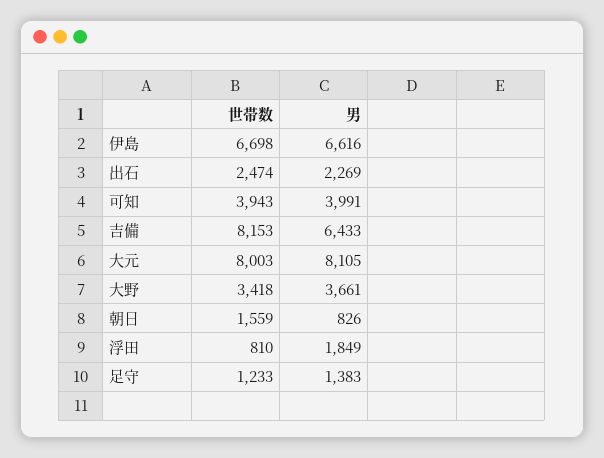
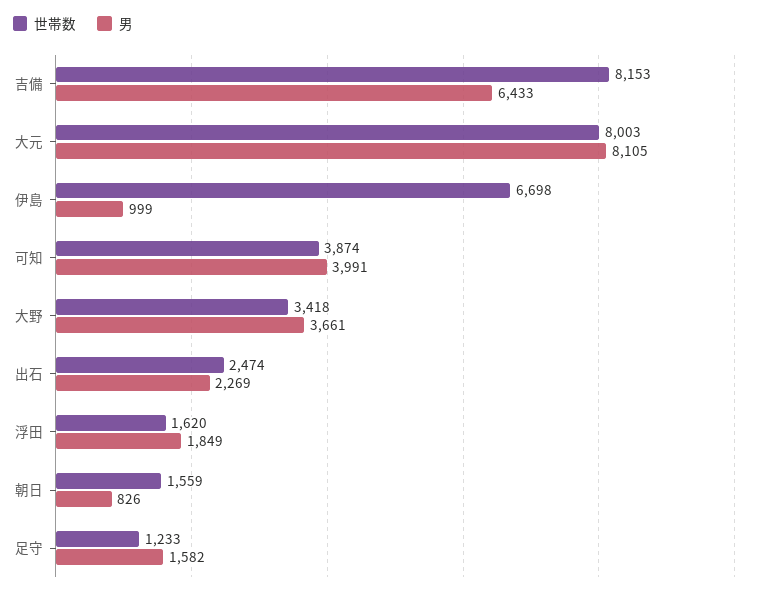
  {
    "世帯数": {
      "伊島": 6698,
      "出石": 2474,
-     "可知": 3943,
+     "可知": 3874,
      "吉備": 8153,
      "大元": 8003,
      "大野": 3418,
      "朝日": 1559,
-     "浮田": 810,
+     "浮田": 1620,
      "足守": 1233
    },
    "男": {
-     "伊島": 6616,
+     "伊島": 999,
      "出石": 2269,
      "可知": 3991,
      "吉備": 6433,
      "大元": 8105,
      "大野": 3661,
      "朝日": 826,
      "浮田": 1849,
-     "足守": 1383
+     "足守": 1582
    }
  }

